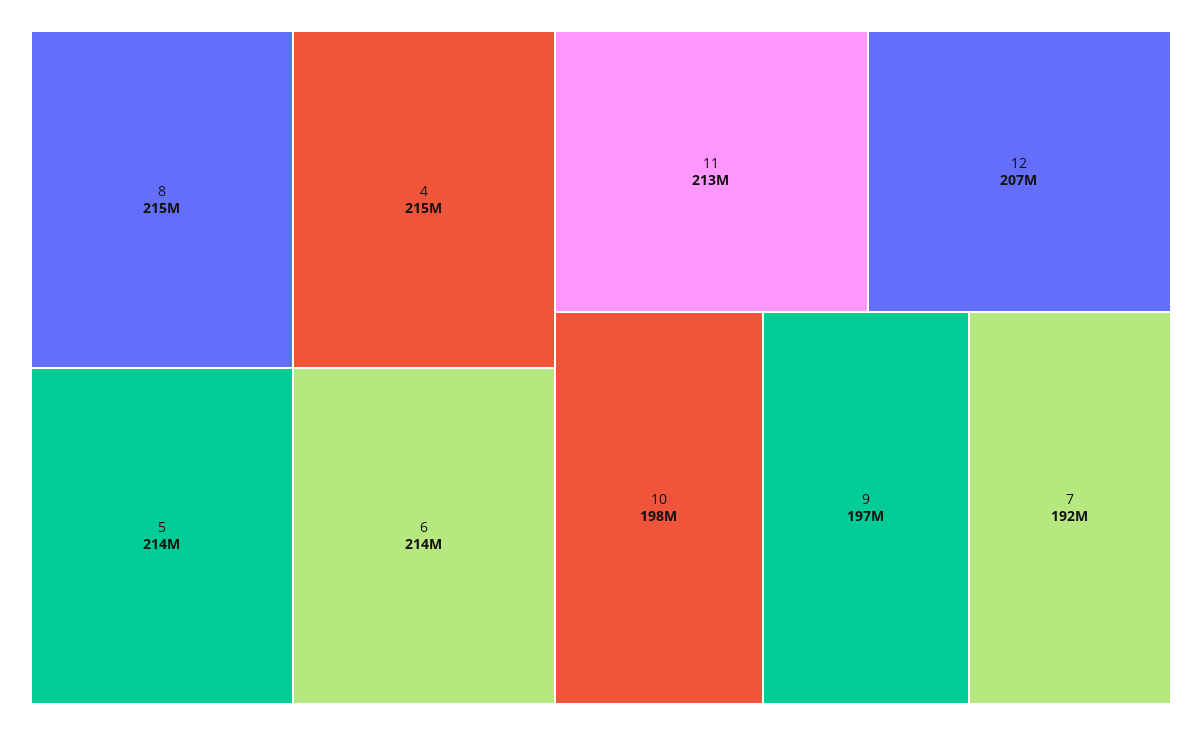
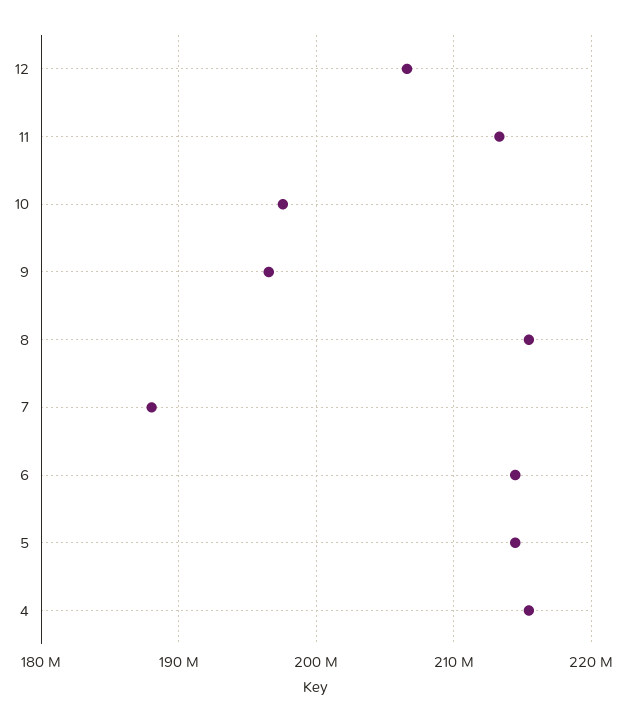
  {
    "8": 215000000,
    "4": 215000000,
    "5": 214000000,
    "6": 214000000,
    "11": 213000000,
    "12": 207000000,
    "10": 198000000,
    "9": 197000000,
-   "7": 192000000
+   "7": 188000000
  }

